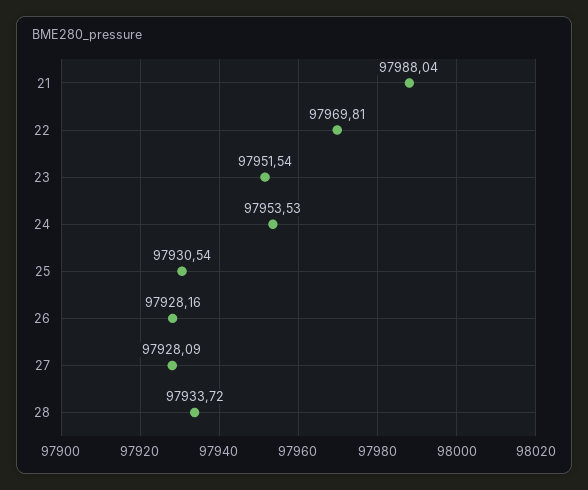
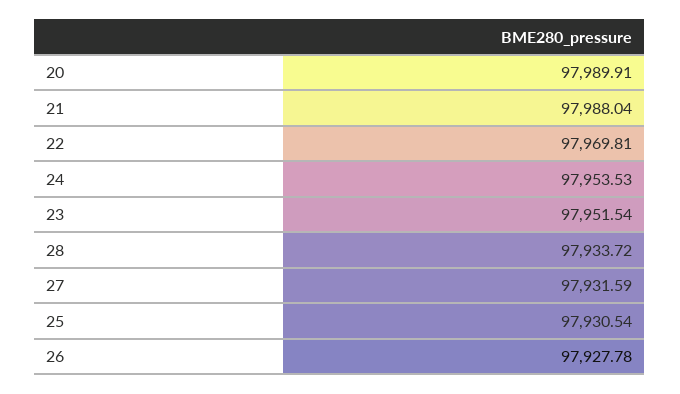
  {
    "21": 97988.04,
    "22": 97969.81,
    "23": 97951.54,
    "24": 97953.53,
    "25": 97930.54,
-   "26": 97928.16,
+   "26": 97927.78,
-   "27": 97928.09,
+   "27": 97931.59,
-   "28": 97933.72
+   "28": 97933.72,
+   "20": 97989.91
  }

